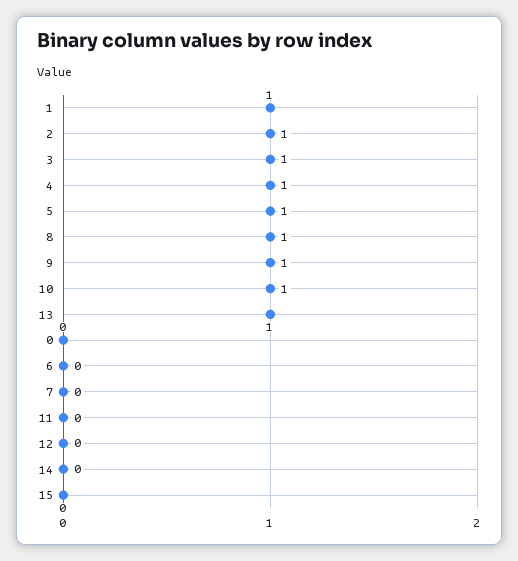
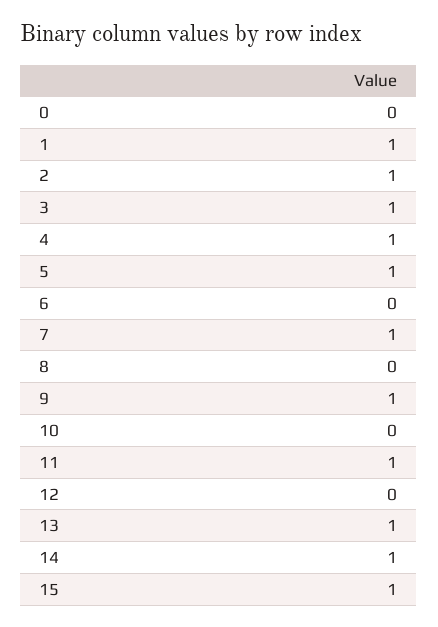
  {
    "1": 1,
    "2": 1,
    "3": 1,
    "4": 1,
    "5": 1,
-   "8": 1,
+   "8": 0,
    "9": 1,
-   "10": 1,
+   "10": 0,
    "13": 1,
    "0": 0,
    "6": 0,
-   "7": 0,
+   "7": 1,
-   "11": 0,
+   "11": 1,
    "12": 0,
-   "14": 0,
+   "14": 1,
-   "15": 0
+   "15": 1
  }

